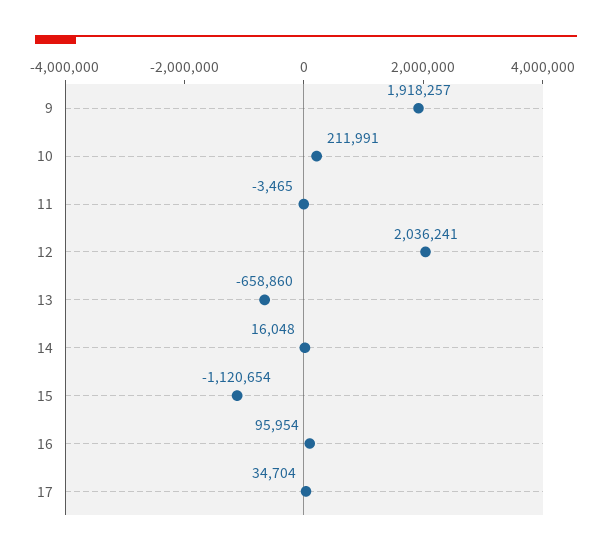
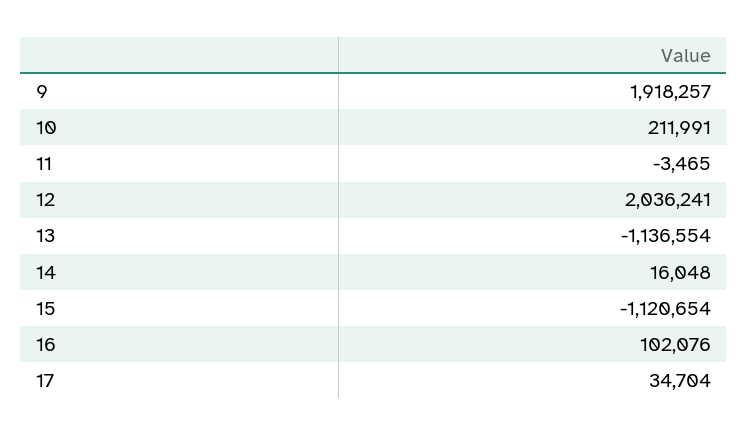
  {
    "9": 1918257,
    "10": 211991,
    "11": -3465,
    "12": 2036241,
-   "13": -658860,
+   "13": -1136554,
    "14": 16048,
    "15": -1120654,
-   "16": 95954,
+   "16": 102076,
    "17": 34704
  }

